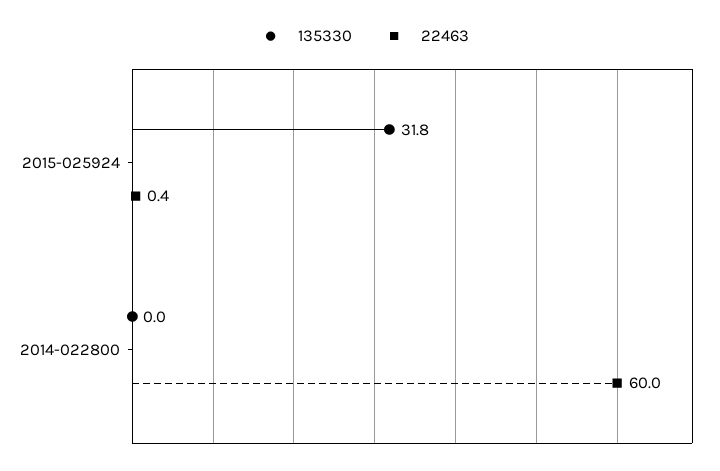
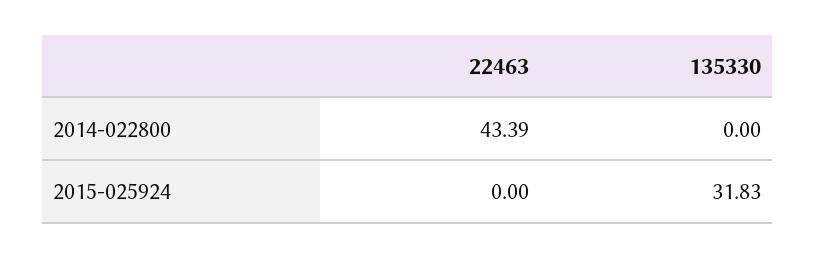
  {
    "135330": {
      "2015-025924": 31.83,
      "2014-022800": 0
    },
    "22463": {
-     "2015-025924": 0.4,
+     "2015-025924": 0,
-     "2014-022800": 60
+     "2014-022800": 43.39
    }
  }

